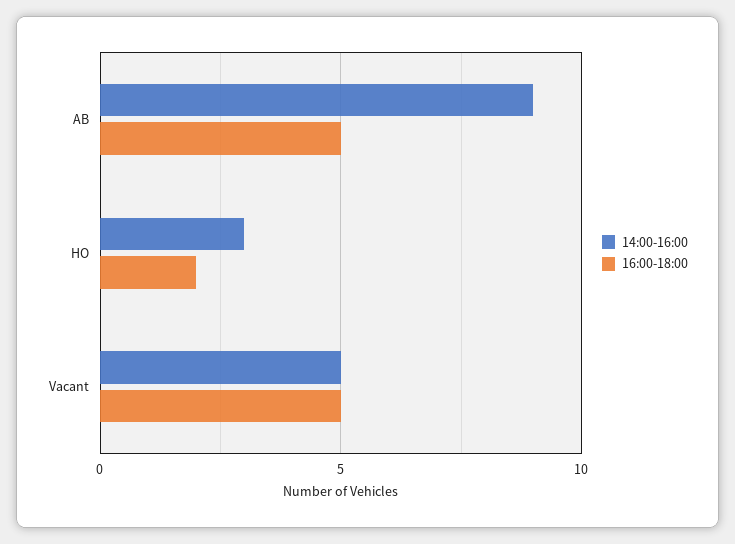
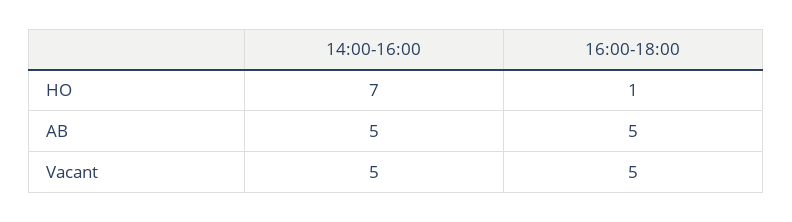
  {
    "14:00-16:00": {
-     "AB": 9,
+     "AB": 5,
-     "HO": 3,
+     "HO": 7,
      "Vacant": 5
    },
    "16:00-18:00": {
      "AB": 5,
-     "HO": 2,
+     "HO": 1,
      "Vacant": 5
    }
  }

